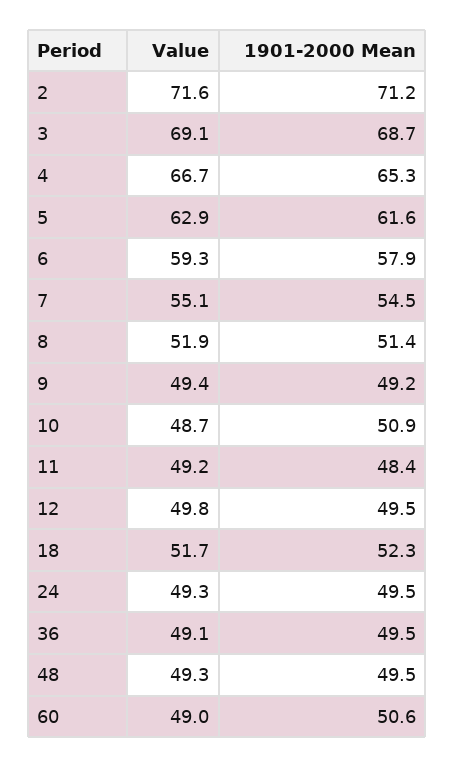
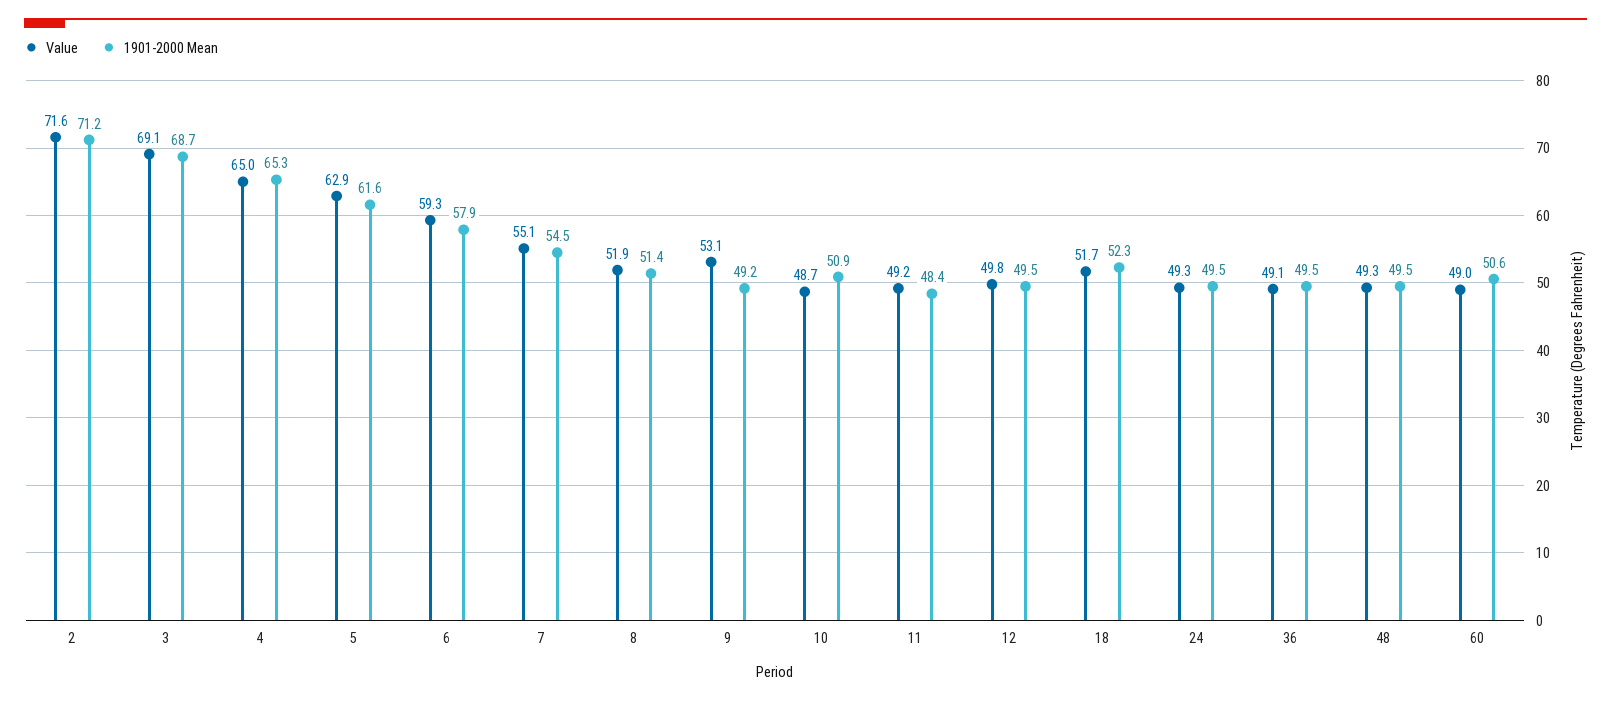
  {
    "Value": {
      "2": 71.6,
      "3": 69.1,
-     "4": 66.7,
+     "4": 65,
      "5": 62.9,
      "6": 59.3,
      "7": 55.1,
      "8": 51.9,
-     "9": 49.4,
+     "9": 53.1,
      "10": 48.7,
      "11": 49.2,
      "12": 49.8,
      "18": 51.7,
      "24": 49.3,
      "36": 49.1,
      "48": 49.3,
      "60": 49
    },
    "1901-2000 Mean": {
      "2": 71.2,
      "3": 68.7,
      "4": 65.3,
      "5": 61.6,
      "6": 57.9,
      "7": 54.5,
      "8": 51.4,
      "9": 49.2,
      "10": 50.9,
      "11": 48.4,
      "12": 49.5,
      "18": 52.3,
      "24": 49.5,
      "36": 49.5,
      "48": 49.5,
      "60": 50.6
    }
  }

